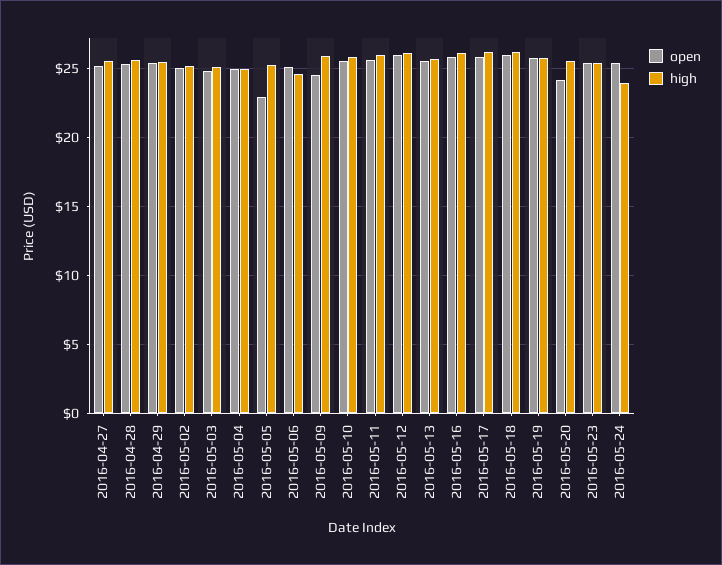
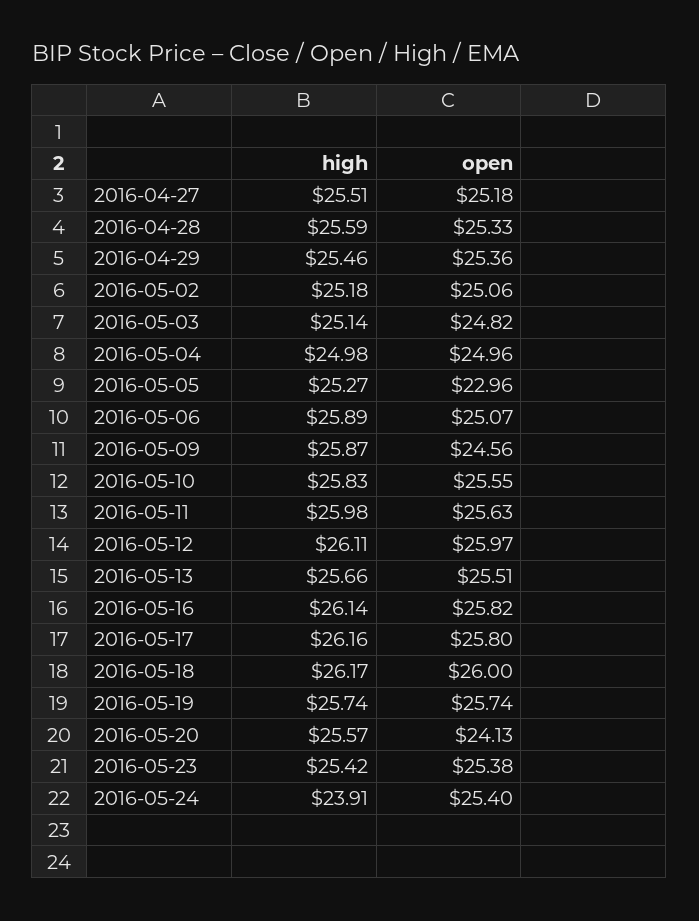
  {
    "open": {
      "2016-04-27": 25.18,
      "2016-04-28": 25.33,
      "2016-04-29": 25.36,
      "2016-05-02": 25.06,
      "2016-05-03": 24.82,
      "2016-05-04": 24.96,
      "2016-05-05": 22.96,
      "2016-05-06": 25.07,
      "2016-05-09": 24.56,
      "2016-05-10": 25.55,
      "2016-05-11": 25.63,
      "2016-05-12": 25.97,
      "2016-05-13": 25.51,
      "2016-05-16": 25.82,
      "2016-05-17": 25.8,
      "2016-05-18": 26,
      "2016-05-19": 25.74,
      "2016-05-20": 24.13,
      "2016-05-23": 25.38,
      "2016-05-24": 25.4
    },
    "high": {
      "2016-04-27": 25.51,
      "2016-04-28": 25.59,
      "2016-04-29": 25.46,
      "2016-05-02": 25.18,
      "2016-05-03": 25.14,
      "2016-05-04": 24.98,
      "2016-05-05": 25.27,
-     "2016-05-06": 24.5,
+     "2016-05-06": 25.89,
      "2016-05-09": 25.87,
      "2016-05-10": 25.83,
      "2016-05-11": 25.98,
      "2016-05-12": 26.11,
      "2016-05-13": 25.66,
      "2016-05-16": 26.14,
      "2016-05-17": 26.16,
      "2016-05-18": 26.17,
      "2016-05-19": 25.74,
      "2016-05-20": 25.57,
      "2016-05-23": 25.42,
      "2016-05-24": 23.91
    }
  }

